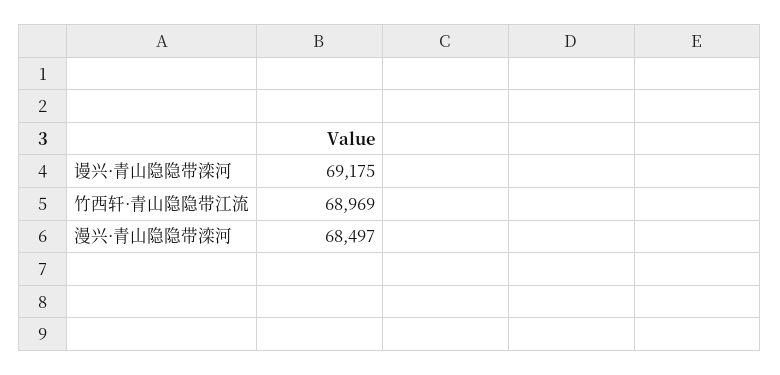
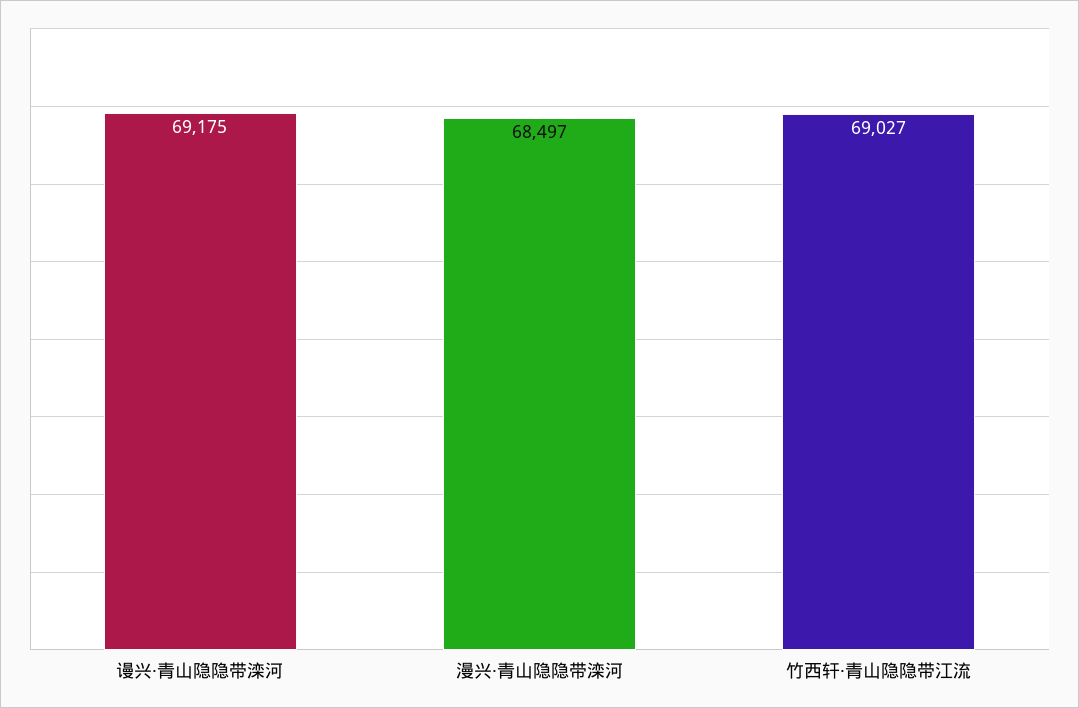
  {
    "谩兴·青山隐隐带滦河": 69175,
-   "竹西轩·青山隐隐带江流": 68969,
+   "竹西轩·青山隐隐带江流": 69027,
    "漫兴·青山隐隐带滦河": 68497
  }

